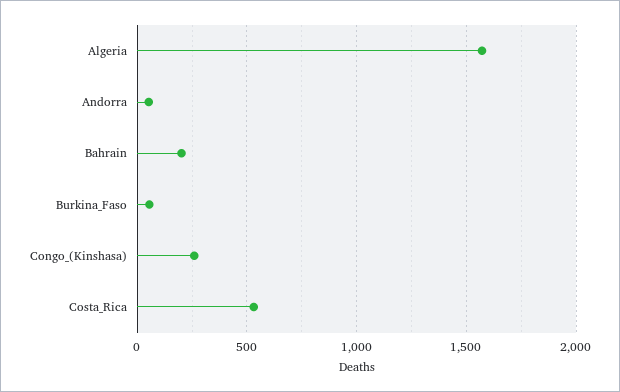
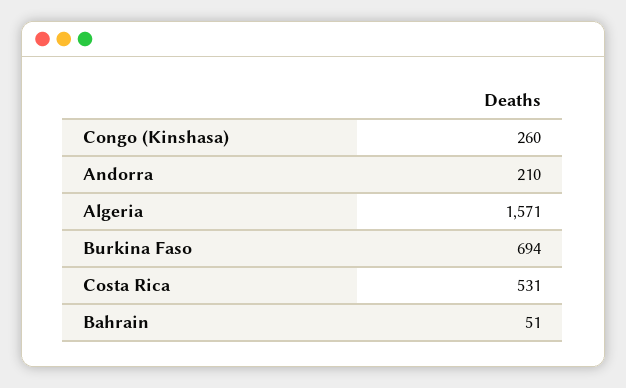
  {
    "Algeria": 1571,
-   "Andorra": 50,
+   "Andorra": 210,
-   "Bahrain": 200,
+   "Bahrain": 51,
-   "Burkina_Faso": 50,
+   "Burkina_Faso": 694,
    "Congo_(Kinshasa)": 260,
    "Costa_Rica": 531
  }

